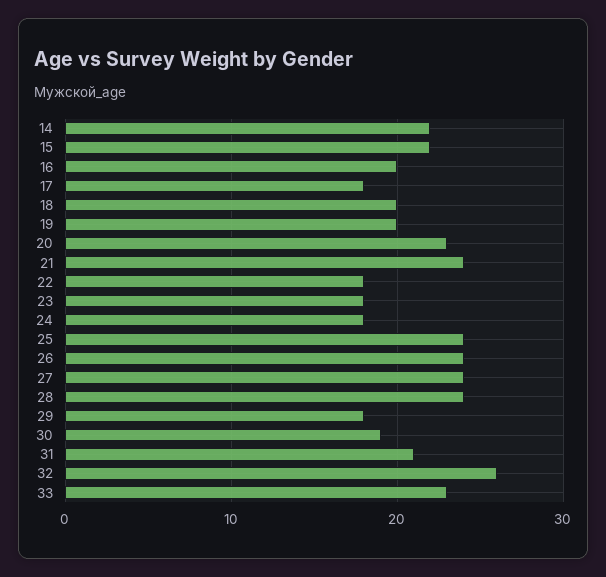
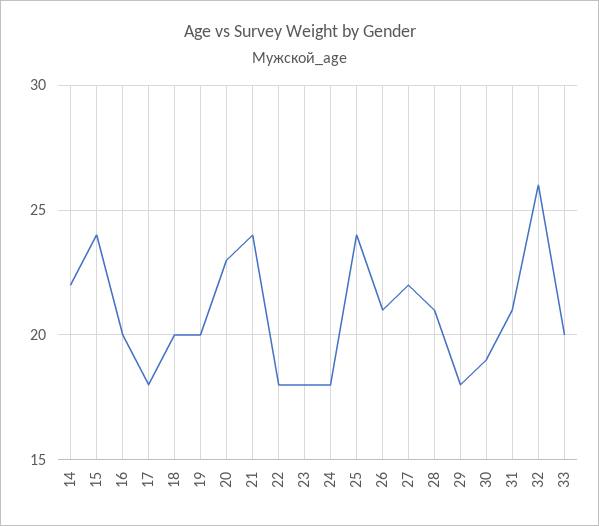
  {
    "14": 22,
-   "15": 22,
+   "15": 24,
    "16": 20,
    "17": 18,
    "18": 20,
    "19": 20,
    "20": 23,
    "21": 24,
    "22": 18,
    "23": 18,
    "24": 18,
    "25": 24,
-   "26": 24,
+   "26": 21,
-   "27": 24,
+   "27": 22,
-   "28": 24,
+   "28": 21,
    "29": 18,
    "30": 19,
    "31": 21,
    "32": 26,
-   "33": 23
+   "33": 20
  }

